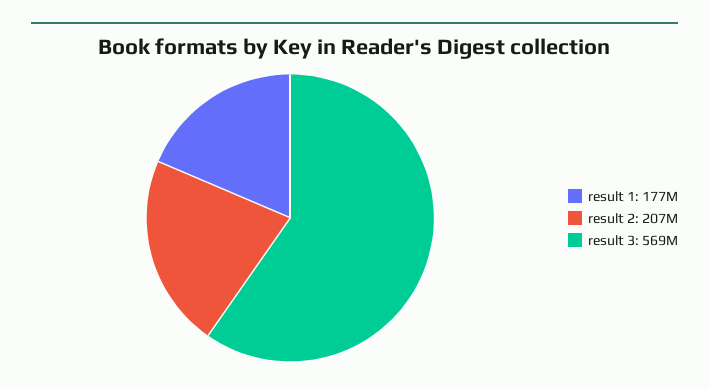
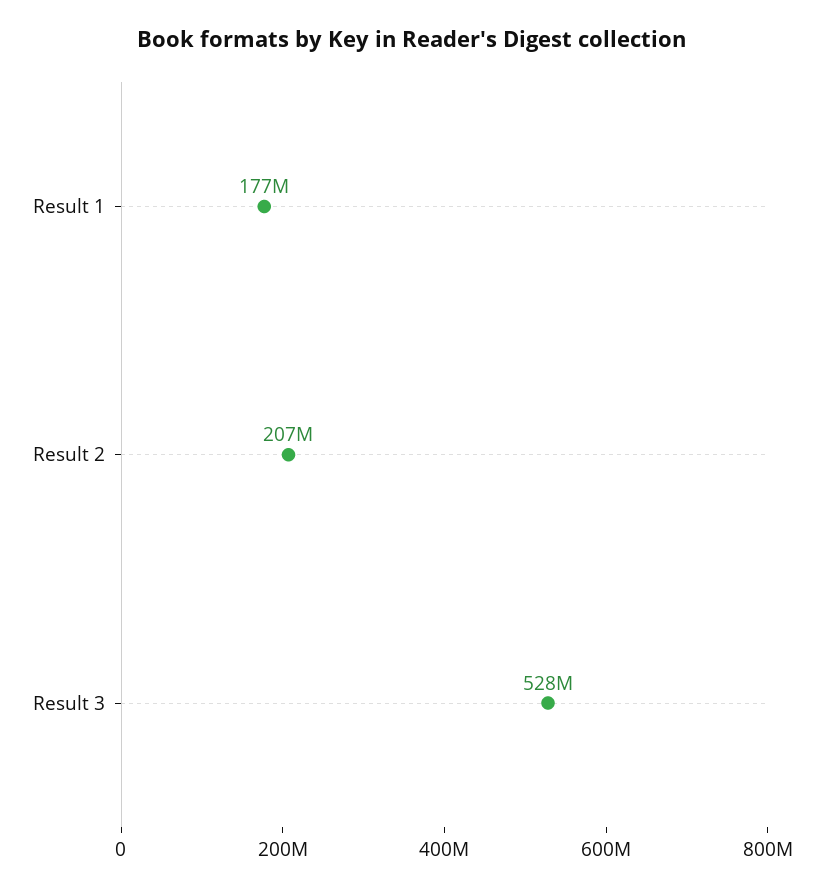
  {
    "result 1": 177000000,
    "result 2": 207000000,
-   "result 3": 569000000
+   "result 3": 528000000
  }

